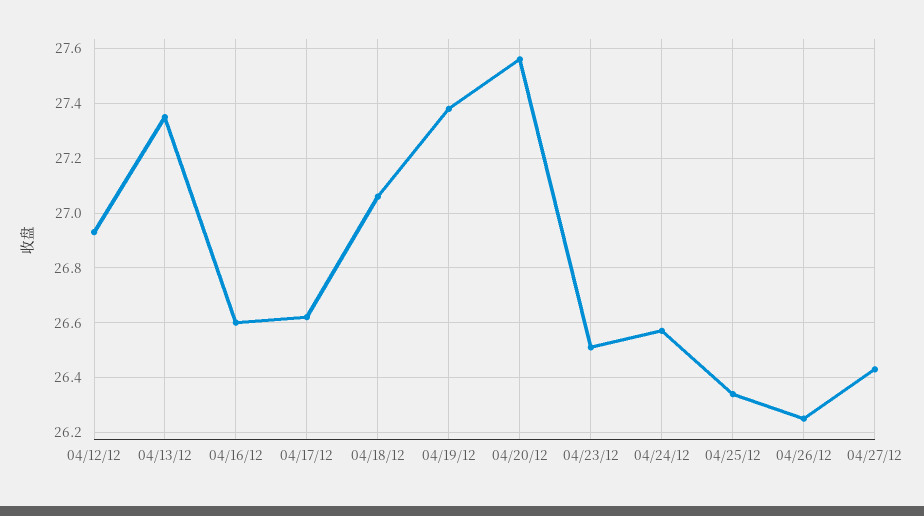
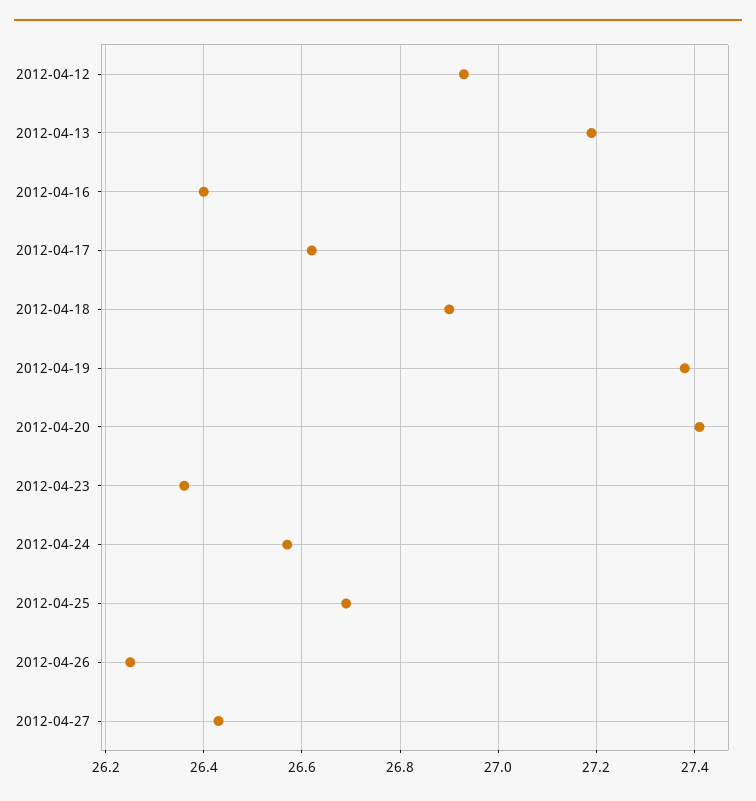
  {
    "04/12/12": 26.95,
-   "04/13/12": 27.35,
+   "04/13/12": 27.2,
-   "04/16/12": 26.6,
+   "04/16/12": 26.4,
    "04/17/12": 26.6,
-   "04/18/12": 27.05,
+   "04/18/12": 26.9,
    "04/19/12": 27.4,
-   "04/20/12": 27.55,
+   "04/20/12": 27.4,
-   "04/23/12": 26.5,
+   "04/23/12": 26.35,
    "04/24/12": 26.55,
-   "04/25/12": 26.35,
+   "04/25/12": 26.7,
    "04/26/12": 26.25,
    "04/27/12": 26.45
  }

